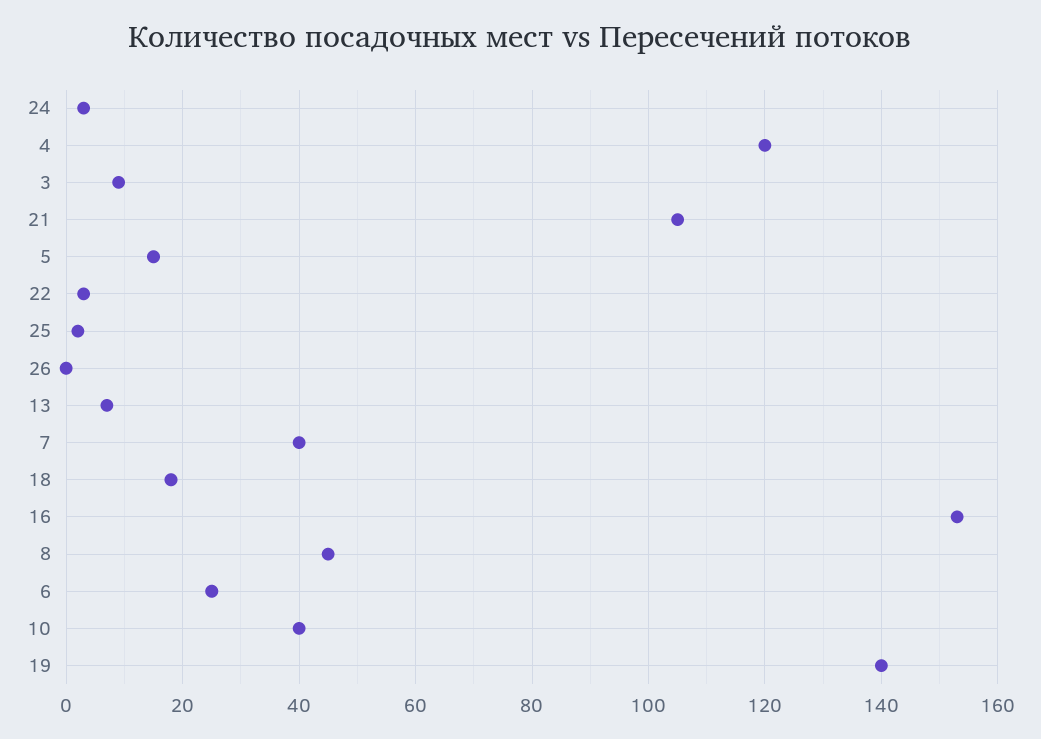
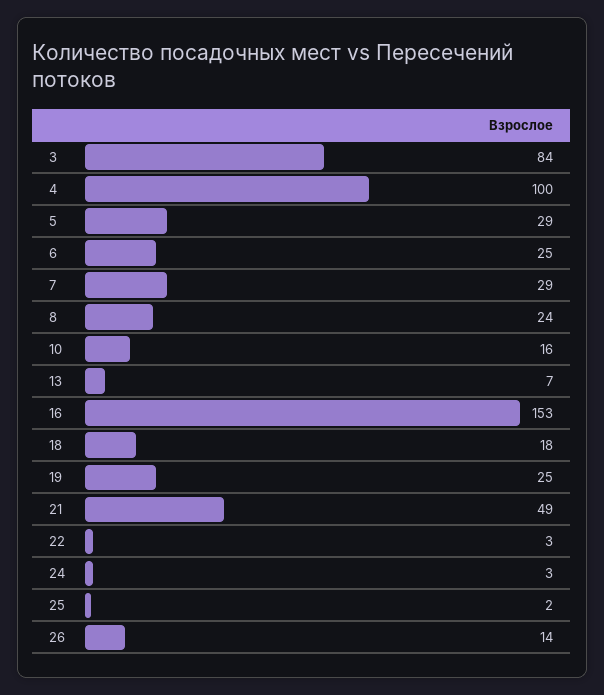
  {
    "24": 3,
-   "4": 120,
+   "4": 100,
-   "3": 10,
+   "3": 84,
-   "21": 105,
+   "21": 49,
-   "5": 15,
+   "5": 29,
    "22": 3,
    "25": 2,
-   "26": 0,
+   "26": 14,
    "13": 7,
-   "7": 40,
+   "7": 29,
    "18": 18,
    "16": 153,
-   "8": 45,
+   "8": 24,
    "6": 25,
-   "10": 40,
+   "10": 16,
-   "19": 140
+   "19": 25
  }

